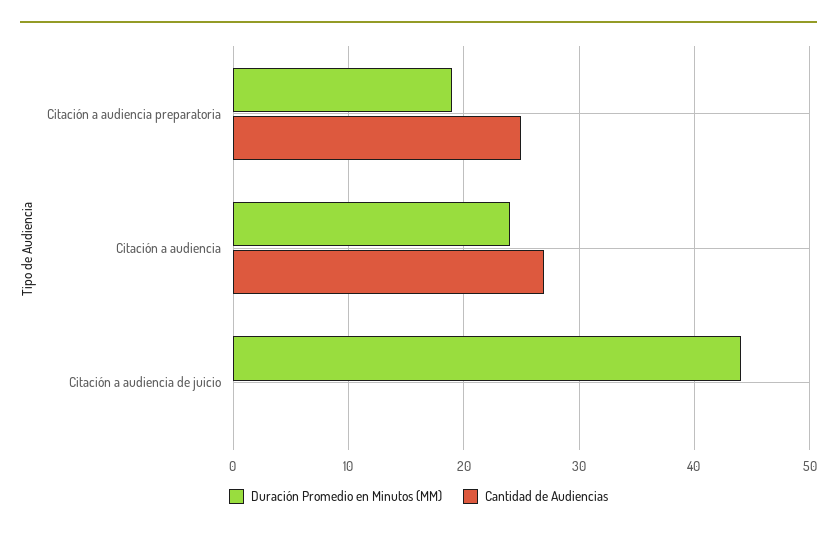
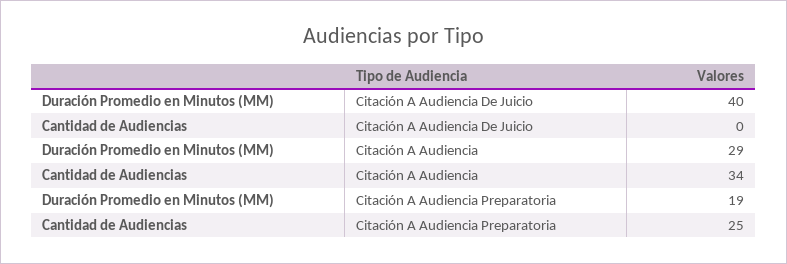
  {
    "Duración Promedio en Minutos (MM)": {
      "Citación a audiencia preparatoria": 19,
-     "Citación a audiencia": 24,
+     "Citación a audiencia": 29,
-     "Citación a audiencia de juicio": 44
+     "Citación a audiencia de juicio": 40
    },
    "Cantidad de Audiencias": {
      "Citación a audiencia preparatoria": 25,
-     "Citación a audiencia": 27,
+     "Citación a audiencia": 34,
      "Citación a audiencia de juicio": 0
    }
  }

